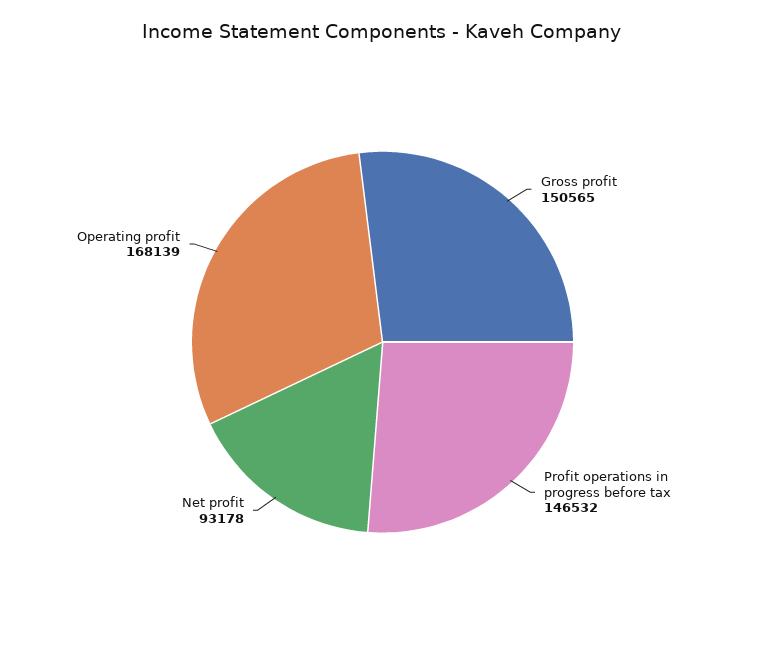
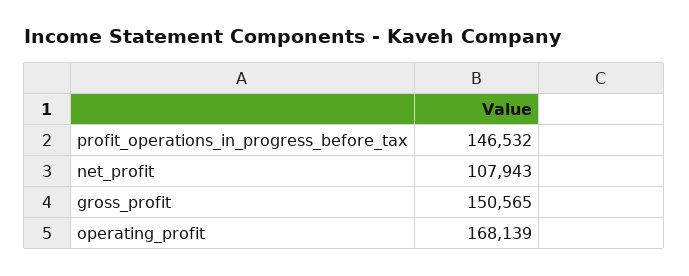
  {
    "Gross profit": 150565,
    "Profit operations in progress before tax": 146532,
-   "Net profit": 93178,
+   "Net profit": 107943,
    "Operating profit": 168139
  }

